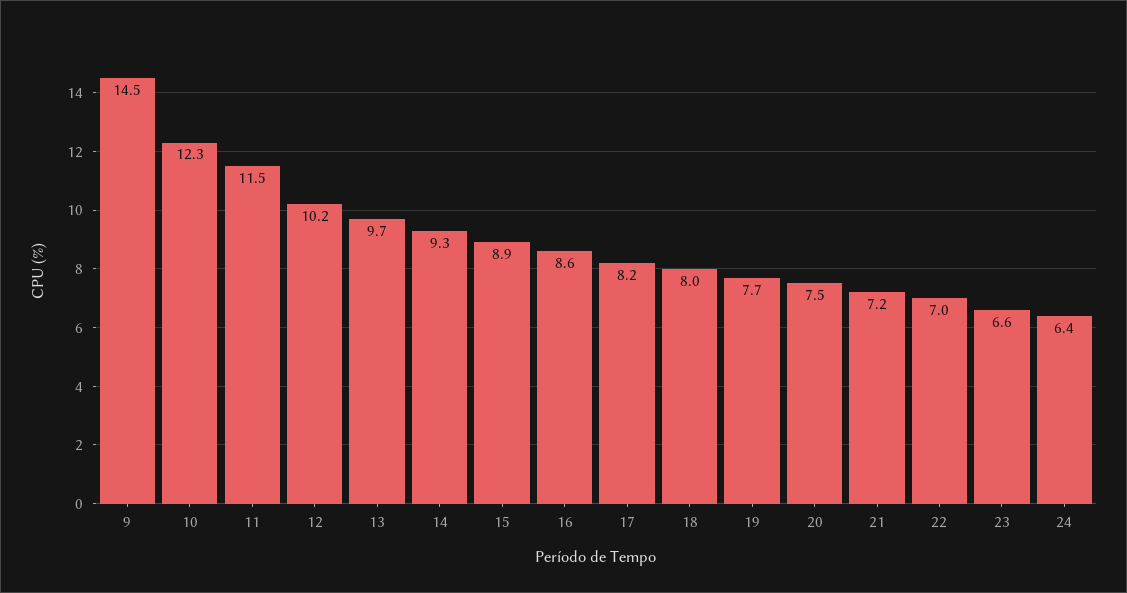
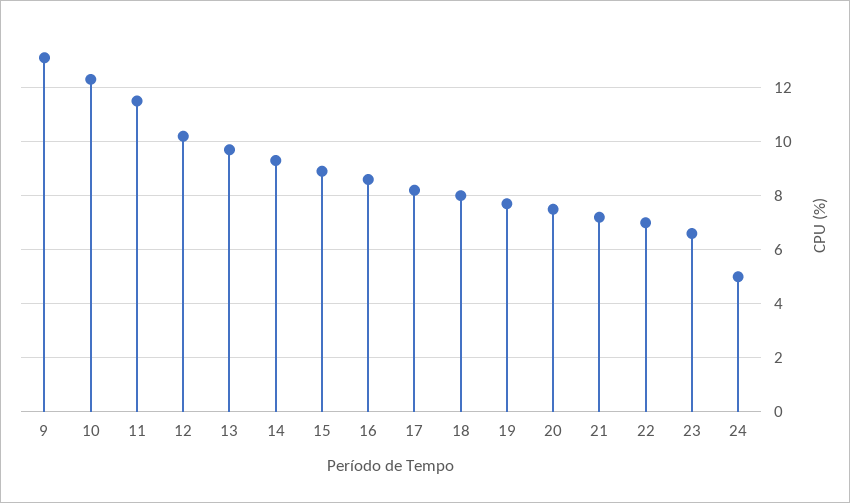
  {
-   "9": 14.5,
+   "9": 13,
    "10": 12.3,
    "11": 11.5,
    "12": 10.2,
    "13": 9.7,
    "14": 9.3,
    "15": 8.9,
    "16": 8.6,
    "17": 8.2,
    "18": 8,
    "19": 7.7,
    "20": 7.5,
    "21": 7.2,
    "22": 7,
    "23": 6.6,
-   "24": 6.4
+   "24": 5
  }

